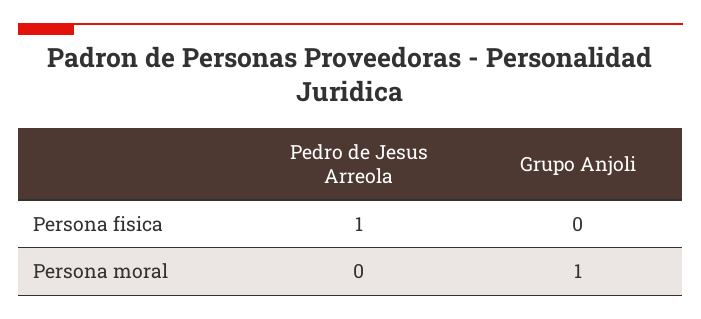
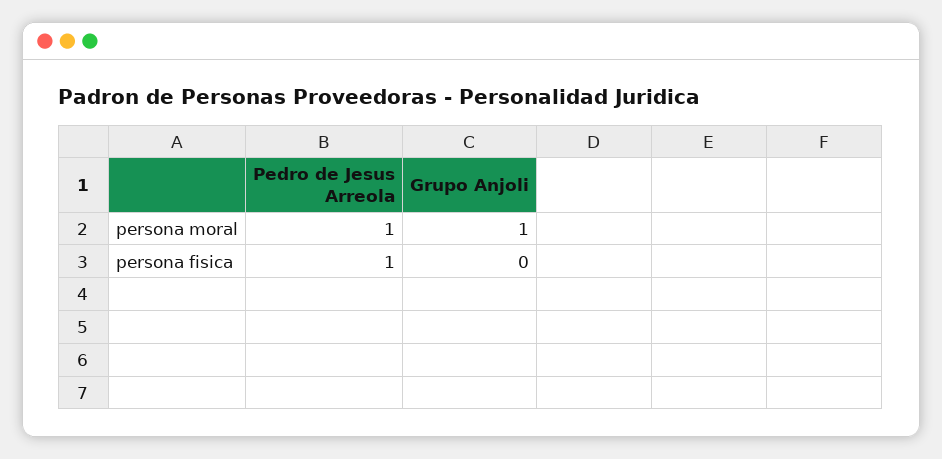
  {
    "Pedro de Jesus Arreola": {
      "Persona fisica": 1,
-     "Persona moral": 0
+     "Persona moral": 1
    },
    "Grupo Anjoli": {
      "Persona fisica": 0,
      "Persona moral": 1
    }
  }

